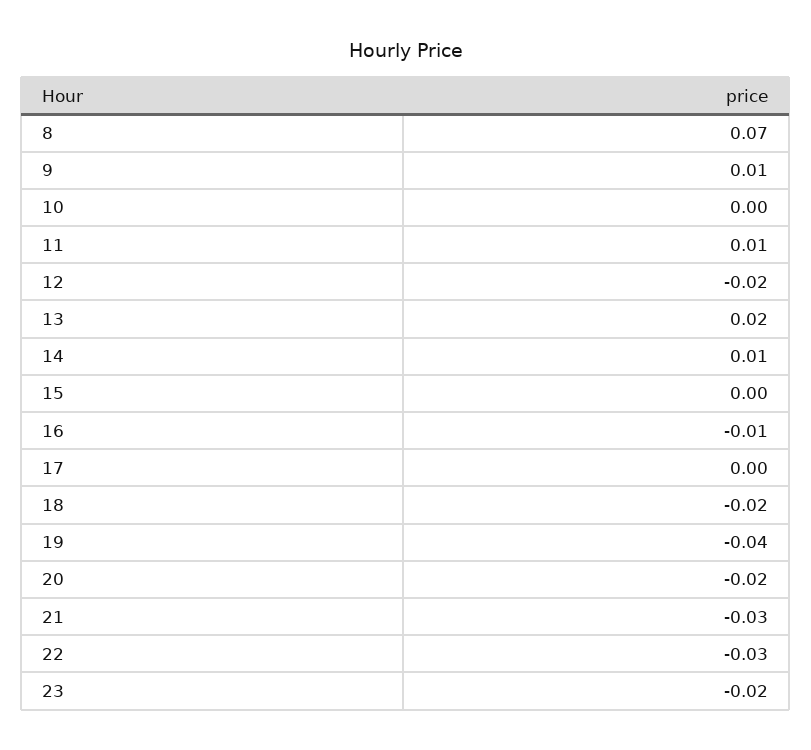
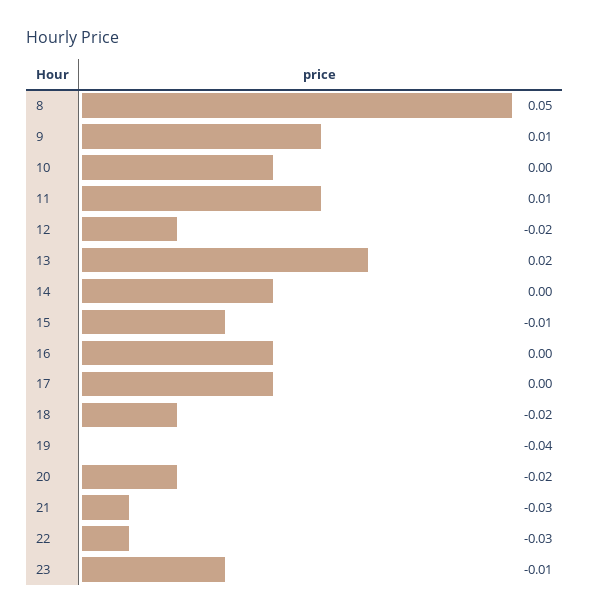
  {
-   "8": 0.07,
+   "8": 0.05,
    "9": 0.01,
    "10": 0,
    "11": 0.01,
    "12": -0.02,
    "13": 0.02,
-   "14": 0.01,
+   "14": 0,
-   "15": 0,
+   "15": -0.01,
-   "16": -0.01,
+   "16": 0,
    "17": 0,
    "18": -0.02,
    "19": -0.04,
    "20": -0.02,
    "21": -0.03,
    "22": -0.03,
-   "23": -0.02
+   "23": -0.01
  }

